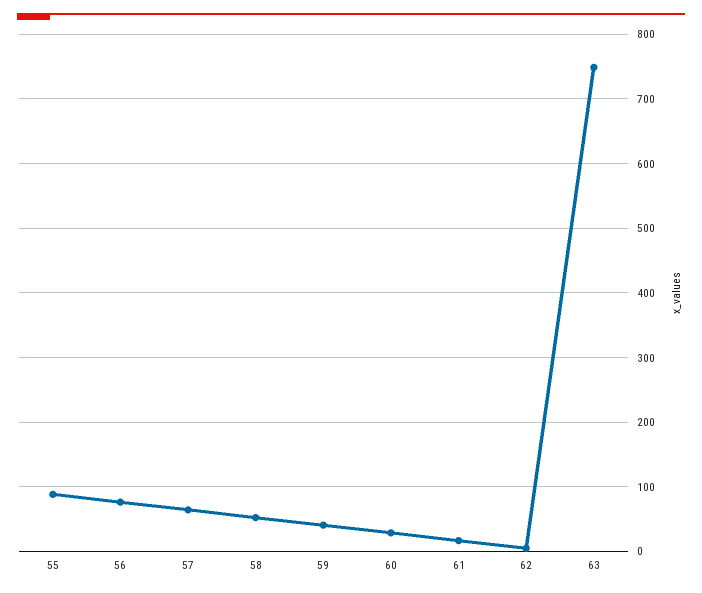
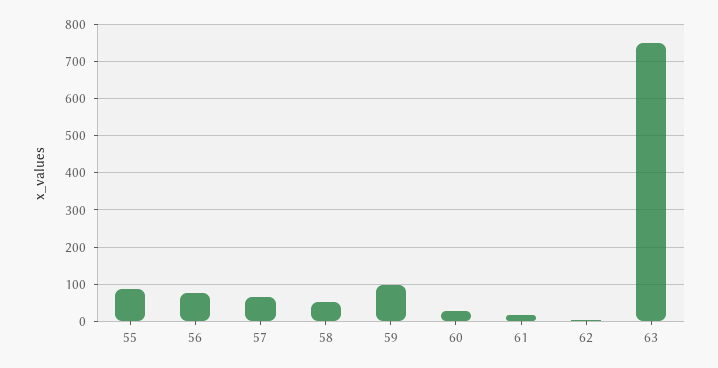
  {
    "55": 90,
    "56": 80,
    "57": 60,
    "58": 50,
-   "59": 40,
+   "59": 100,
    "60": 30,
    "61": 20,
    "62": 0,
    "63": 750
  }

